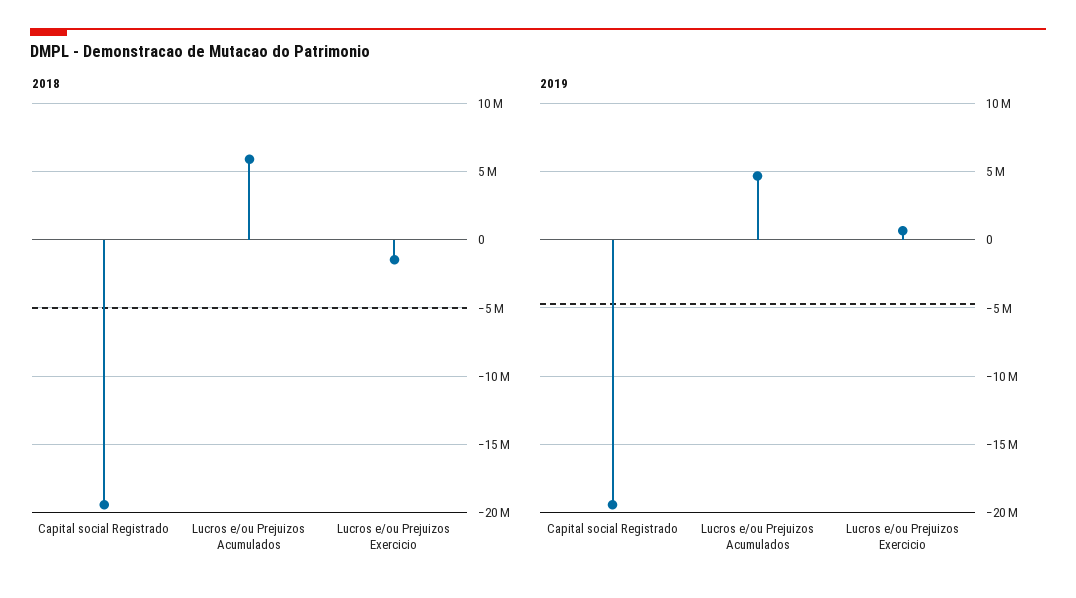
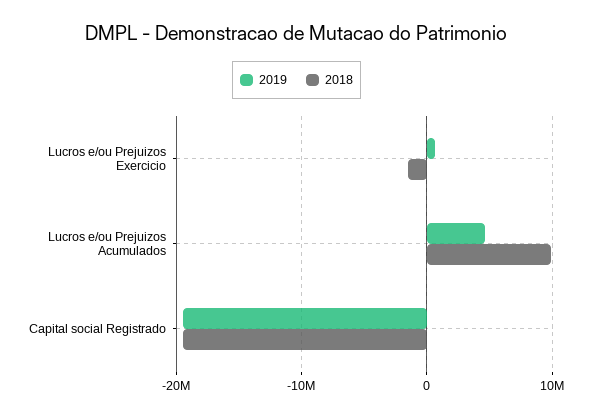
  {
    "2018": {
      "Capital social Registrado": -19500000,
-     "Lucros e/ou Prejuizos Acumulados": 6000000,
+     "Lucros e/ou Prejuizos Acumulados": 10000000,
      "Lucros e/ou Prejuizos Exercicio": -1500000
    },
    "2019": {
      "Capital social Registrado": -19500000,
      "Lucros e/ou Prejuizos Acumulados": 4500000,
      "Lucros e/ou Prejuizos Exercicio": 500000
    }
  }

